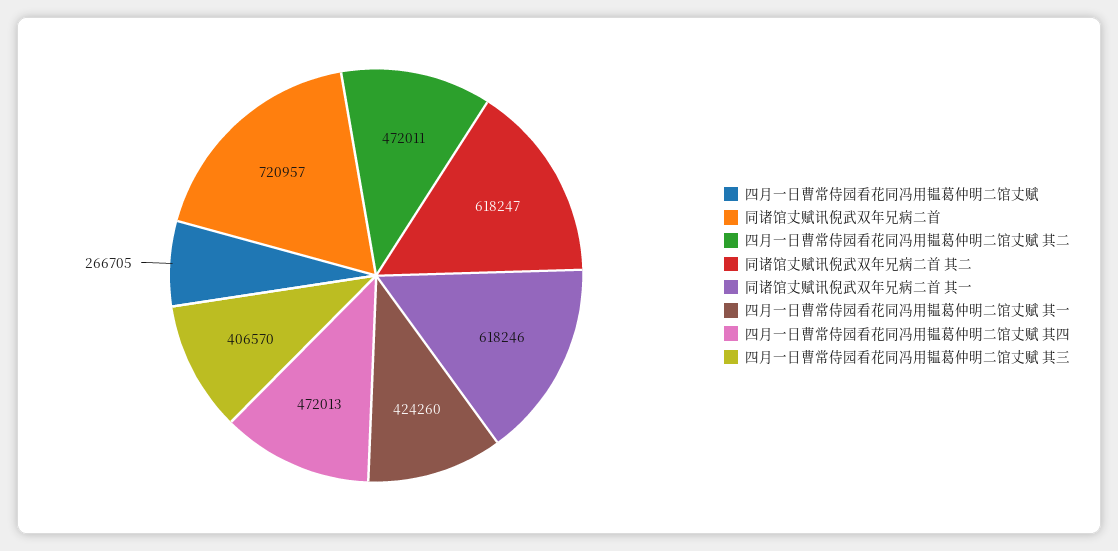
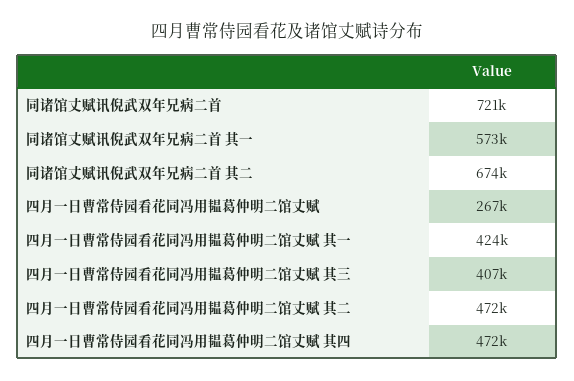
  {
    "四月一日曹常侍园看花同冯用韫葛仲明二馆丈赋": 266705,
    "同诸馆丈赋讯倪武双年兄病二首": 720957,
    "四月一日曹常侍园看花同冯用韫葛仲明二馆丈赋 其二": 472011,
-   "同诸馆丈赋讯倪武双年兄病二首 其二": 618247,
+   "同诸馆丈赋讯倪武双年兄病二首 其二": 674000,
-   "同诸馆丈赋讯倪武双年兄病二首 其一": 618246,
+   "同诸馆丈赋讯倪武双年兄病二首 其一": 573000,
    "四月一日曹常侍园看花同冯用韫葛仲明二馆丈赋 其一": 424260,
    "四月一日曹常侍园看花同冯用韫葛仲明二馆丈赋 其四": 472013,
    "四月一日曹常侍园看花同冯用韫葛仲明二馆丈赋 其三": 406570
  }

